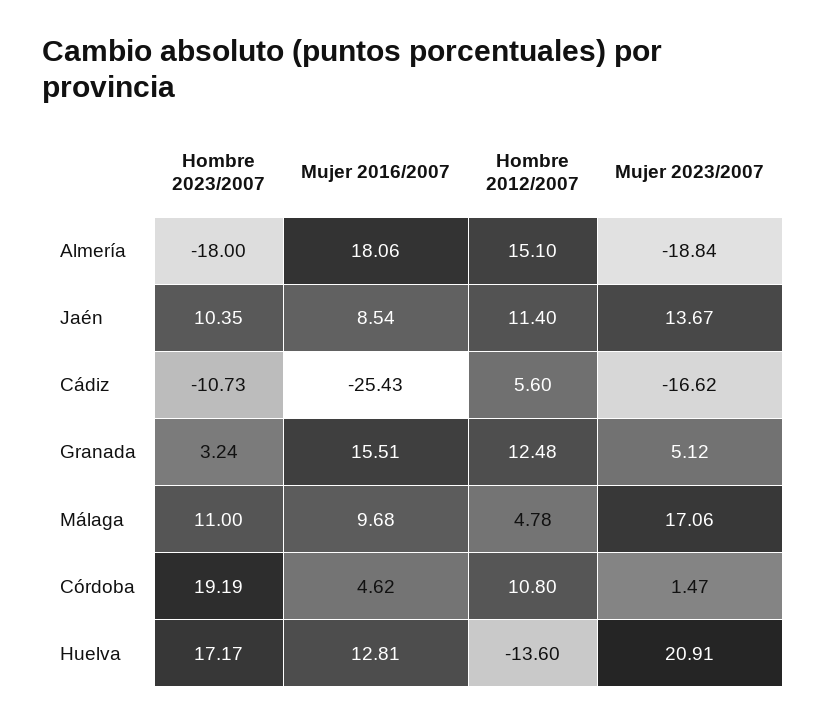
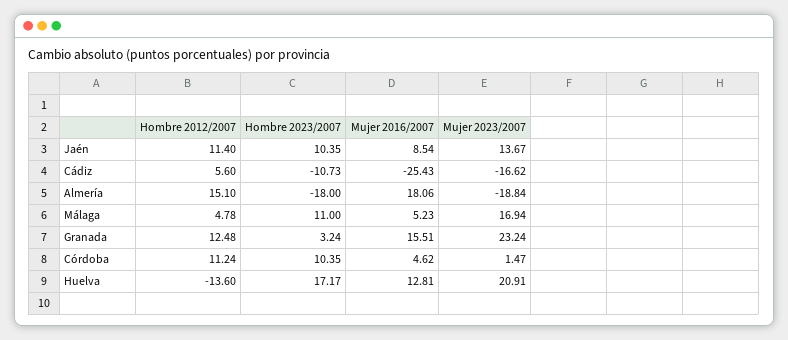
  {
    "Hombre 2023/2007": {
      "Almería": -18,
      "Jaén": 10.35,
      "Cádiz": -10.73,
      "Granada": 3.24,
      "Málaga": 11,
-     "Córdoba": 19.19,
+     "Córdoba": 10.35,
      "Huelva": 17.17
    },
    "Mujer 2016/2007": {
      "Almería": 18.06,
      "Jaén": 8.54,
      "Cádiz": -25.43,
      "Granada": 15.51,
-     "Málaga": 9.68,
+     "Málaga": 5.23,
      "Córdoba": 4.62,
      "Huelva": 12.81
    },
    "Hombre 2012/2007": {
      "Almería": 15.1,
      "Jaén": 11.4,
      "Cádiz": 5.6,
      "Granada": 12.48,
      "Málaga": 4.78,
-     "Córdoba": 10.8,
+     "Córdoba": 11.24,
      "Huelva": -13.6
    },
    "Mujer 2023/2007": {
      "Almería": -18.84,
      "Jaén": 13.67,
      "Cádiz": -16.62,
-     "Granada": 5.12,
+     "Granada": 23.24,
-     "Málaga": 17.06,
+     "Málaga": 16.94,
      "Córdoba": 1.47,
      "Huelva": 20.91
    }
  }

